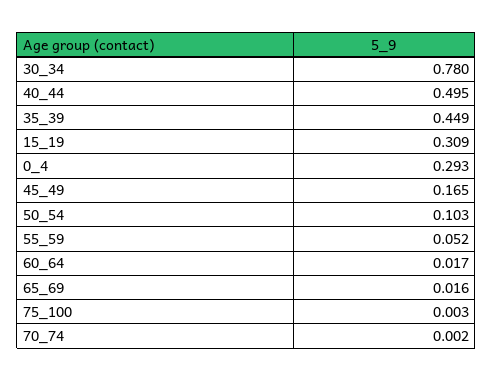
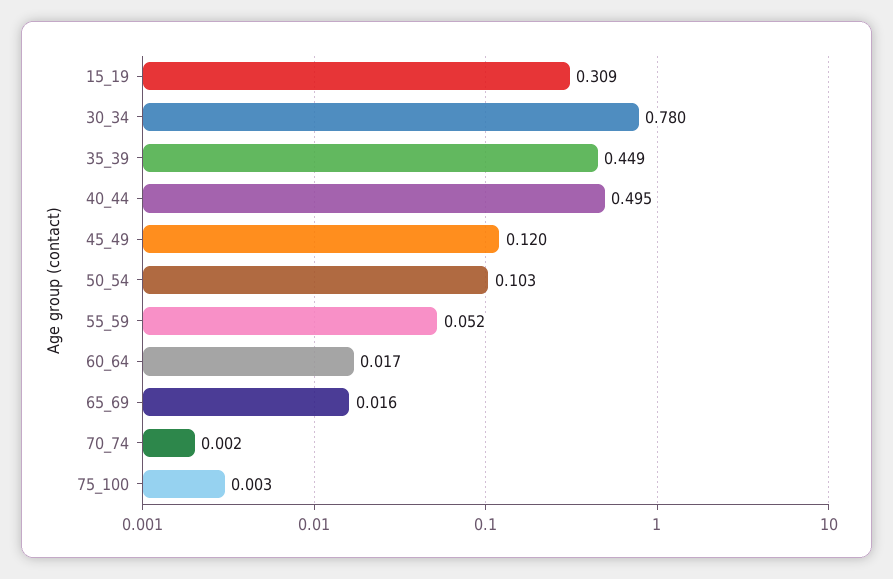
  {
    "30_34": 0.78,
    "40_44": 0.495,
    "35_39": 0.449,
    "15_19": 0.309,
-   "0_4": 0.293,
-   "45_49": 0.165,
+   "45_49": 0.12,
    "50_54": 0.103,
    "55_59": 0.052,
    "60_64": 0.017,
    "65_69": 0.016,
    "75_100": 0.003,
    "70_74": 0.002
  }

